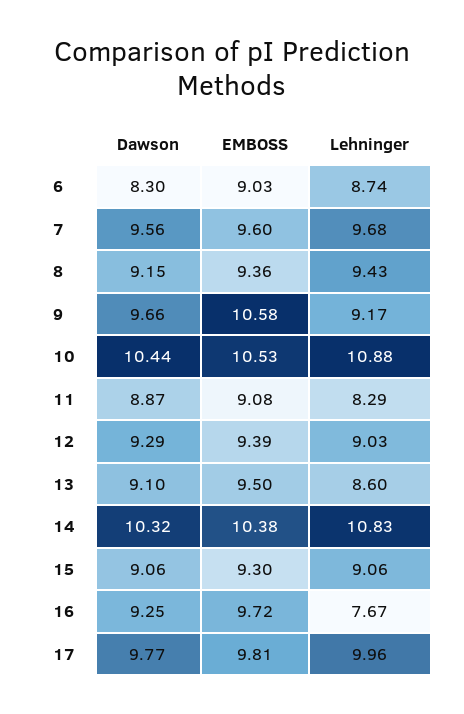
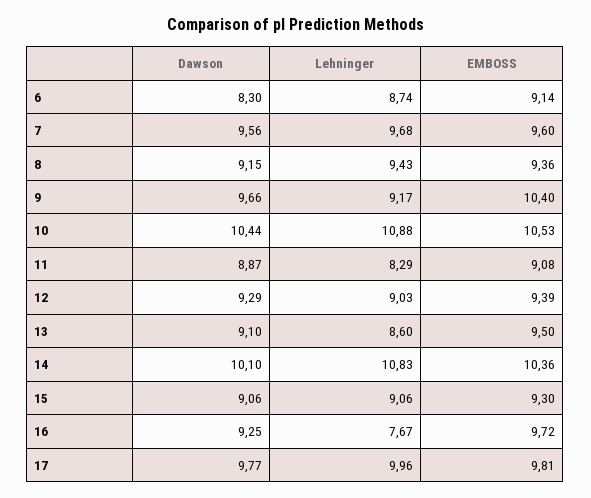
  {
    "Dawson": {
      "6": 8.3,
      "7": 9.56,
      "8": 9.15,
      "9": 9.66,
      "10": 10.44,
      "11": 8.87,
      "12": 9.29,
      "13": 9.1,
-     "14": 10.32,
+     "14": 10.1,
      "15": 9.06,
      "16": 9.25,
      "17": 9.77
    },
    "EMBOSS": {
-     "6": 9.03,
+     "6": 9.14,
      "7": 9.6,
      "8": 9.36,
-     "9": 10.58,
+     "9": 10.4,
      "10": 10.53,
      "11": 9.08,
      "12": 9.39,
      "13": 9.5,
-     "14": 10.38,
+     "14": 10.36,
      "15": 9.3,
      "16": 9.72,
      "17": 9.81
    },
    "Lehninger": {
      "6": 8.74,
      "7": 9.68,
      "8": 9.43,
      "9": 9.17,
      "10": 10.88,
      "11": 8.29,
      "12": 9.03,
      "13": 8.6,
      "14": 10.83,
      "15": 9.06,
      "16": 7.67,
      "17": 9.96
    }
  }

